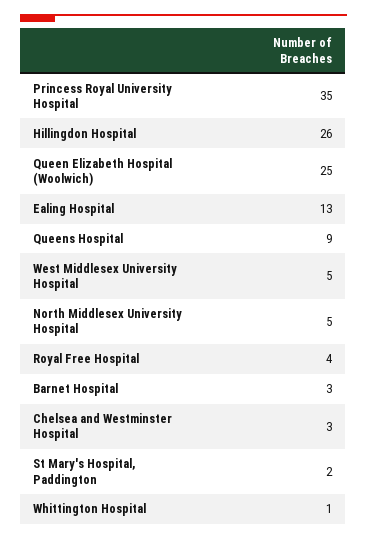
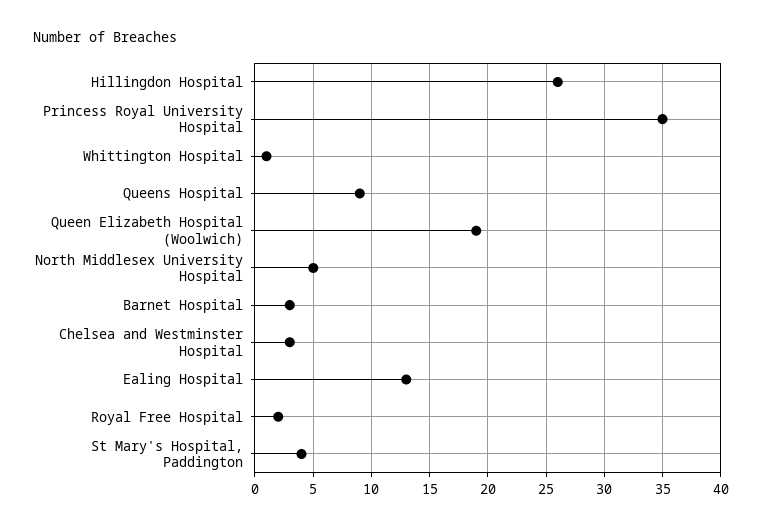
  {
    "Princess Royal University Hospital": 35,
    "Hillingdon Hospital": 26,
-   "Queen Elizabeth Hospital (Woolwich)": 25,
+   "Queen Elizabeth Hospital (Woolwich)": 19,
    "Ealing Hospital": 13,
    "Queens Hospital": 9,
-   "West Middlesex University Hospital": 5,
    "North Middlesex University Hospital": 5,
-   "Royal Free Hospital": 4,
+   "Royal Free Hospital": 2,
    "Barnet Hospital": 3,
    "Chelsea and Westminster Hospital": 3,
-   "St Mary's Hospital, Paddington": 2,
+   "St Mary's Hospital, Paddington": 4,
    "Whittington Hospital": 1
  }

